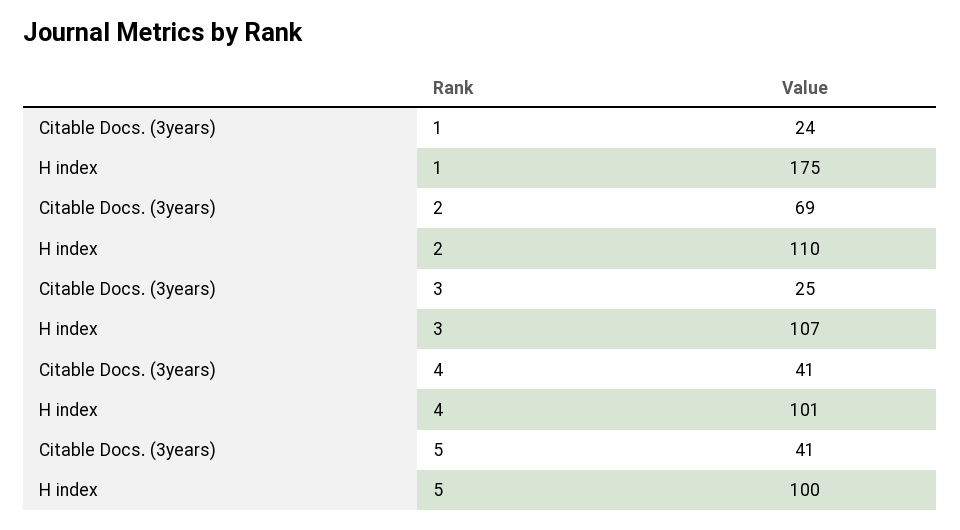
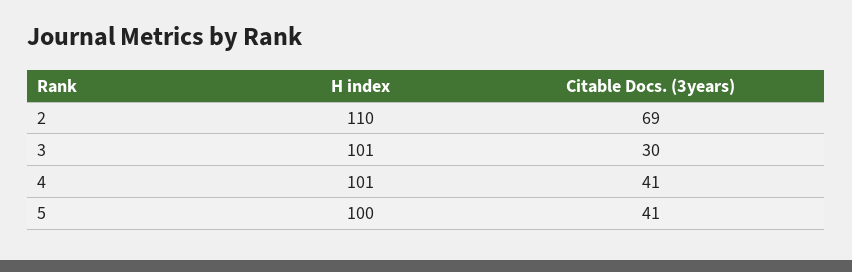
  {
    "Citable Docs. (3years)": {
-     "1": 24,
      "2": 69,
-     "3": 25,
+     "3": 30,
      "4": 41,
      "5": 41
    },
    "H index": {
-     "1": 175,
      "2": 110,
-     "3": 107,
+     "3": 101,
      "4": 101,
      "5": 100
    }
  }

